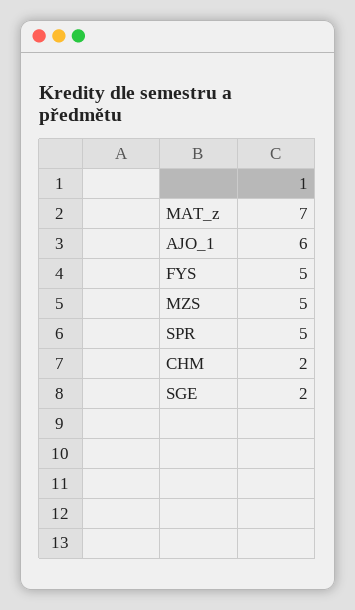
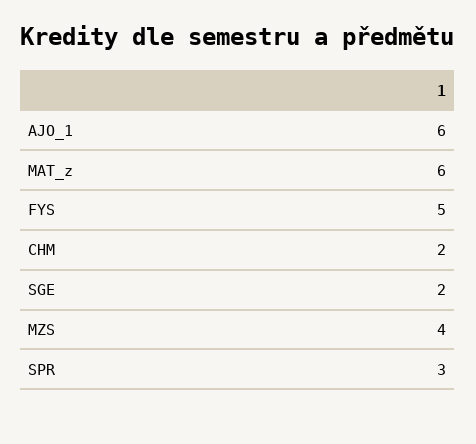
  {
-   "MAT_z": 7,
+   "MAT_z": 6,
    "AJO_1": 6,
    "FYS": 5,
-   "MZS": 5,
+   "MZS": 4,
-   "SPR": 5,
+   "SPR": 3,
    "CHM": 2,
    "SGE": 2
  }

